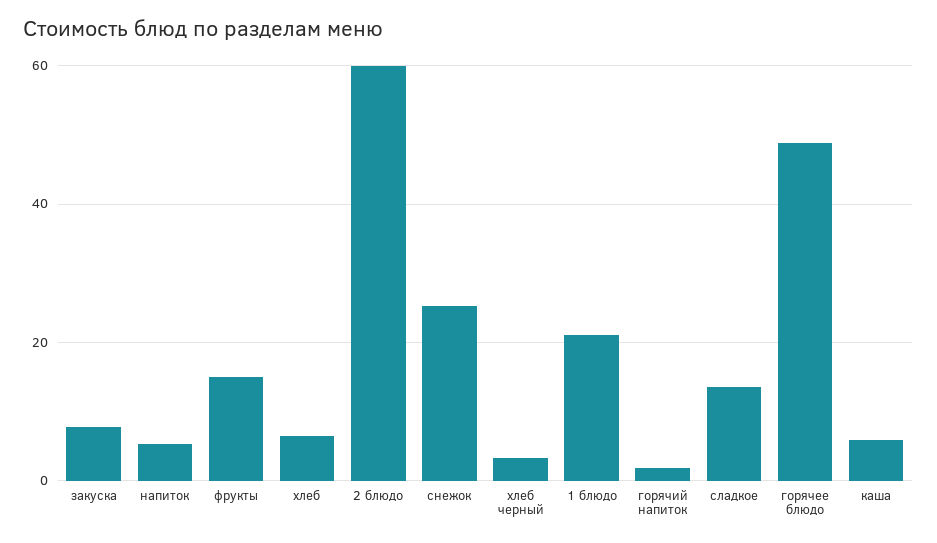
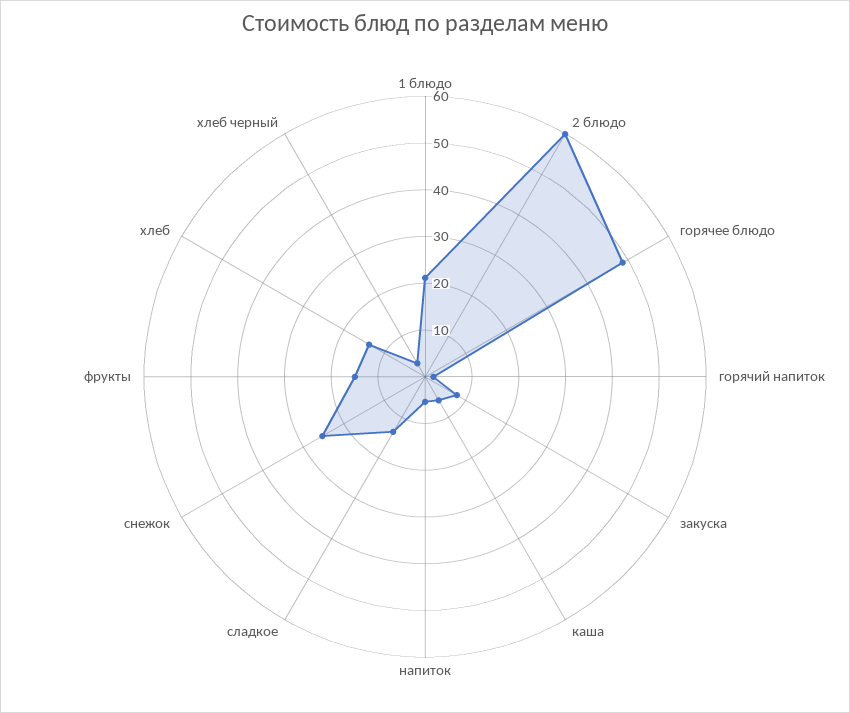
  {
    "закуска": 8,
    "напиток": 6,
    "фрукты": 16,
-   "хлеб": 6,
+   "хлеб": 14,
    "2 блюдо": 60,
    "снежок": 26,
    "хлеб черный": 4,
    "1 блюдо": 22,
    "горячий напиток": 2,
    "сладкое": 14,
    "горячее блюдо": 48,
    "каша": 6
  }

